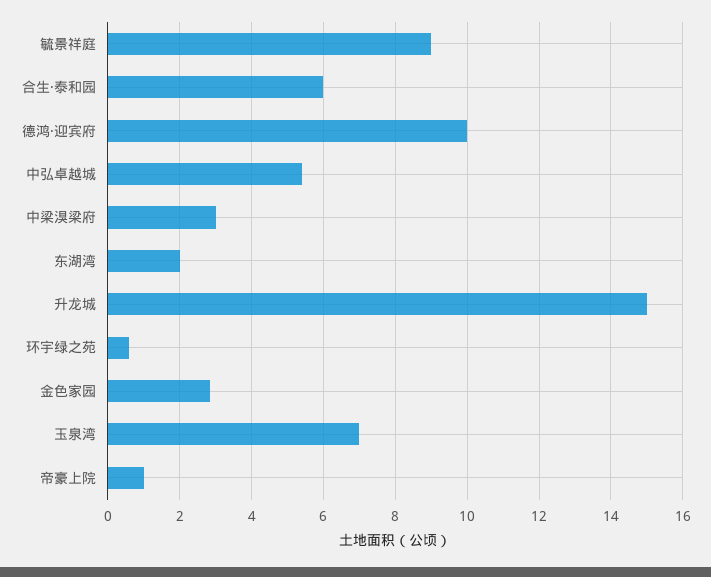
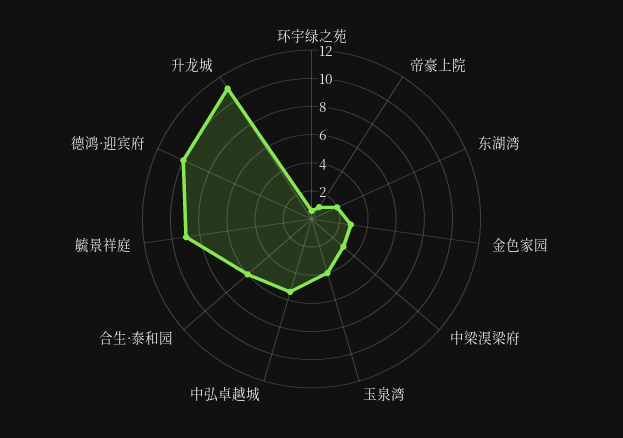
  {
    "毓景祥庭": 9,
    "合生·泰和园": 6,
    "德鸿·迎宾府": 10,
    "中弘卓越城": 5.4,
    "中梁湨梁府": 3,
    "东湖湾": 2,
-   "升龙城": 15,
+   "升龙城": 11,
    "环宇绿之苑": 0.6,
    "金色家园": 2.8,
-   "玉泉湾": 7,
+   "玉泉湾": 4,
    "帝豪上院": 1
  }

